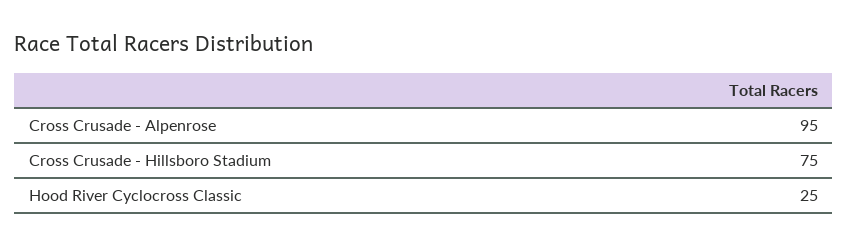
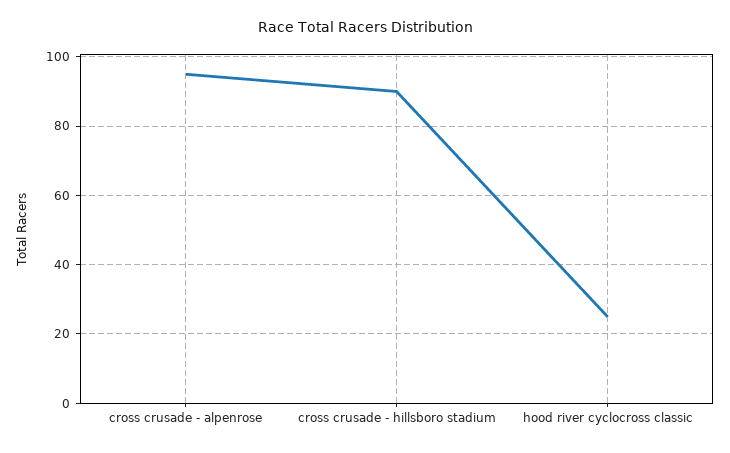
  {
    "Cross Crusade - Alpenrose": 95,
-   "Cross Crusade - Hillsboro Stadium": 75,
+   "Cross Crusade - Hillsboro Stadium": 90,
    "Hood River Cyclocross Classic": 25
  }

